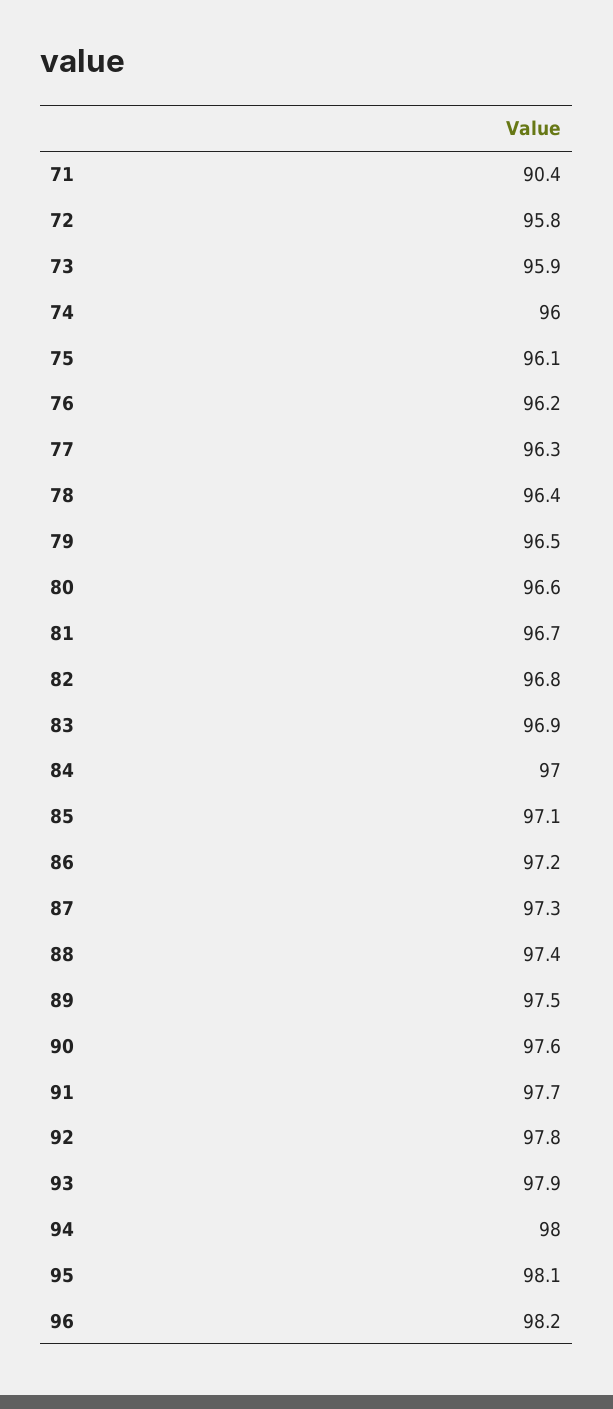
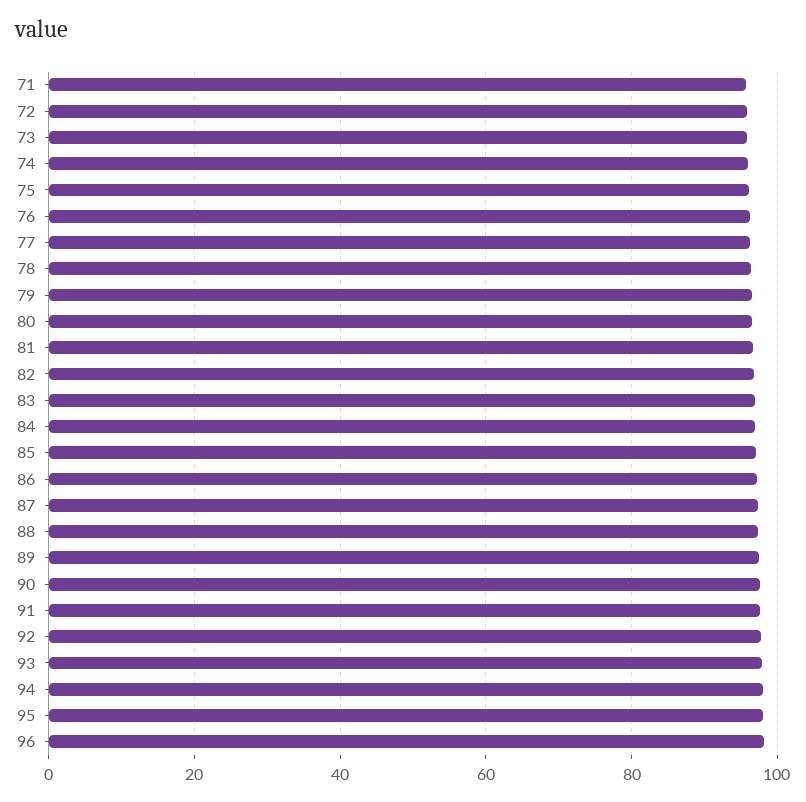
  {
-   "71": 90.4,
+   "71": 96,
    "72": 95.8,
    "73": 95.9,
    "74": 96,
    "75": 96.1,
    "76": 96.2,
    "77": 96.3,
    "78": 96.4,
    "79": 96.5,
    "80": 96.6,
    "81": 96.7,
    "82": 96.8,
    "83": 96.9,
    "84": 97,
    "85": 97.1,
    "86": 97.2,
    "87": 97.3,
    "88": 97.4,
    "89": 97.5,
    "90": 97.6,
    "91": 97.7,
    "92": 97.8,
    "93": 97.9,
    "94": 98,
    "95": 98.1,
    "96": 98.2
  }

